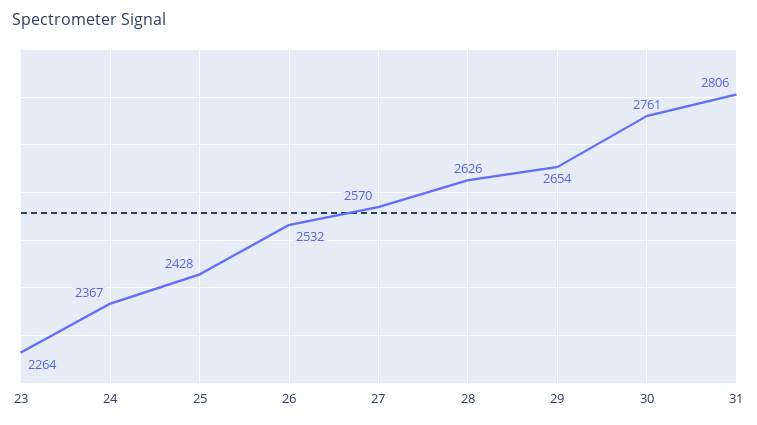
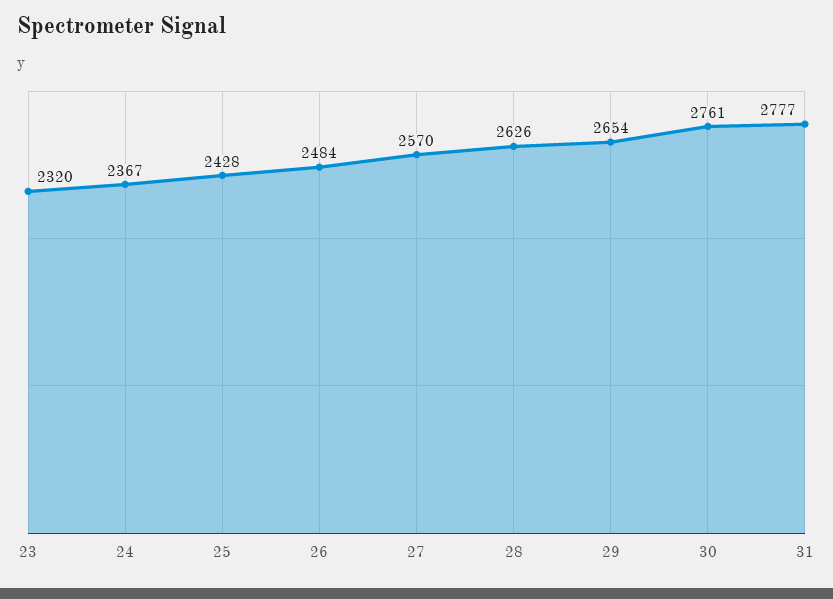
  {
-   "23": 2264,
+   "23": 2320,
    "24": 2367,
    "25": 2428,
-   "26": 2532,
+   "26": 2484,
    "27": 2570,
    "28": 2626,
    "29": 2654,
    "30": 2761,
-   "31": 2806
+   "31": 2777
  }

